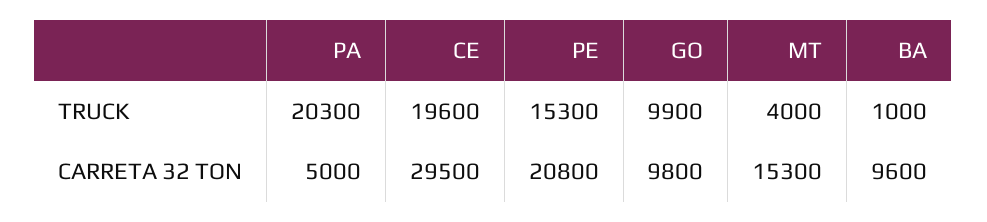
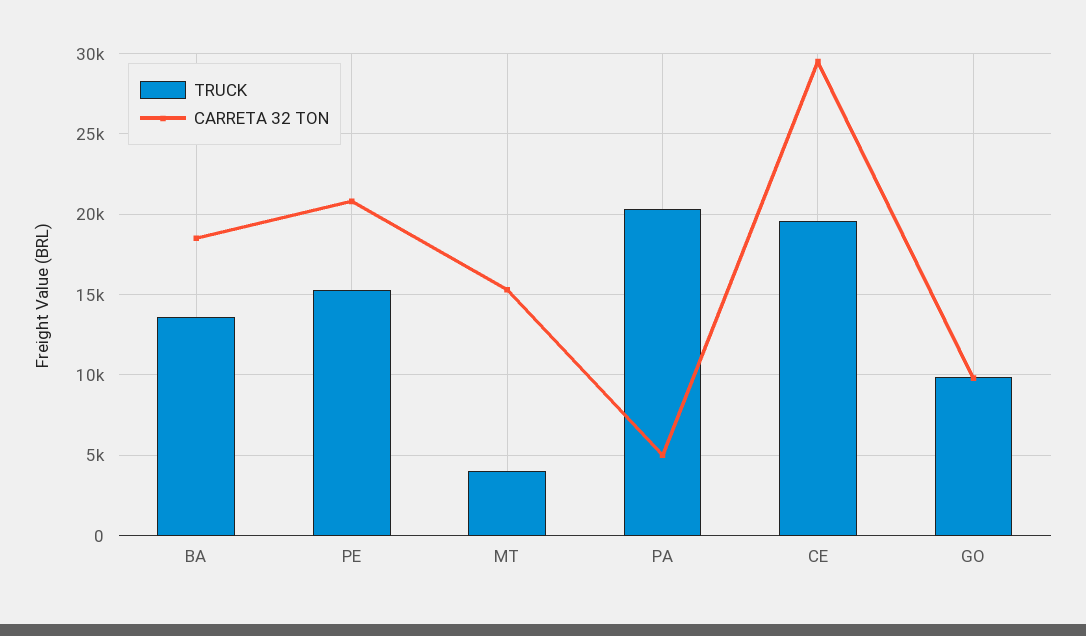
  {
    "TRUCK": {
      "PA": 20300,
      "CE": 19600,
      "PE": 15300,
      "GO": 9900,
      "MT": 4000,
-     "BA": 1000
+     "BA": 13500
    },
    "CARRETA 32 TON": {
      "PA": 5000,
      "CE": 29500,
      "PE": 20800,
      "GO": 9800,
      "MT": 15300,
-     "BA": 9600
+     "BA": 18500
    }
  }

